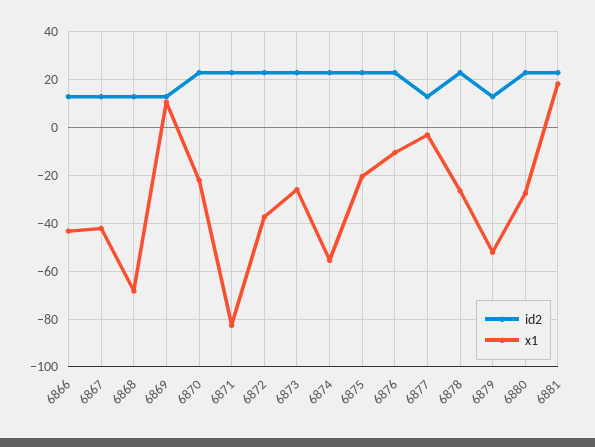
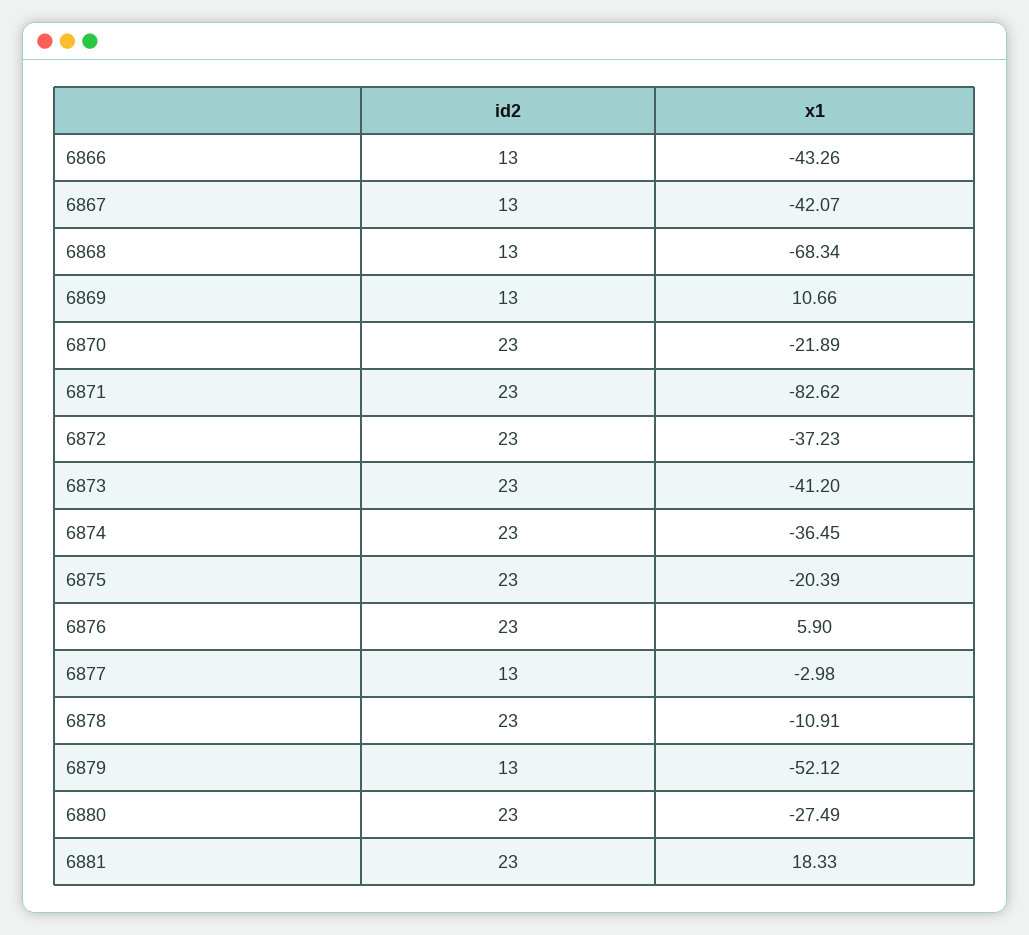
  {
    "id2": {
      "6866": 13,
      "6867": 13,
      "6868": 13,
      "6869": 13,
      "6870": 23,
      "6871": 23,
      "6872": 23,
      "6873": 23,
      "6874": 23,
      "6875": 23,
      "6876": 23,
      "6877": 13,
      "6878": 23,
      "6879": 13,
      "6880": 23,
      "6881": 23
    },
    "x1": {
      "6866": -43.26,
      "6867": -42.07,
      "6868": -68.34,
      "6869": 10.66,
      "6870": -21.89,
      "6871": -82.62,
      "6872": -37.23,
-     "6873": -25,
+     "6873": -41.2,
-     "6874": -55,
+     "6874": -36.45,
      "6875": -20.39,
-     "6876": -10,
+     "6876": 5.9,
      "6877": -2.98,
-     "6878": -25,
+     "6878": -10.91,
      "6879": -52.12,
      "6880": -27.49,
      "6881": 18.33
    }
  }

